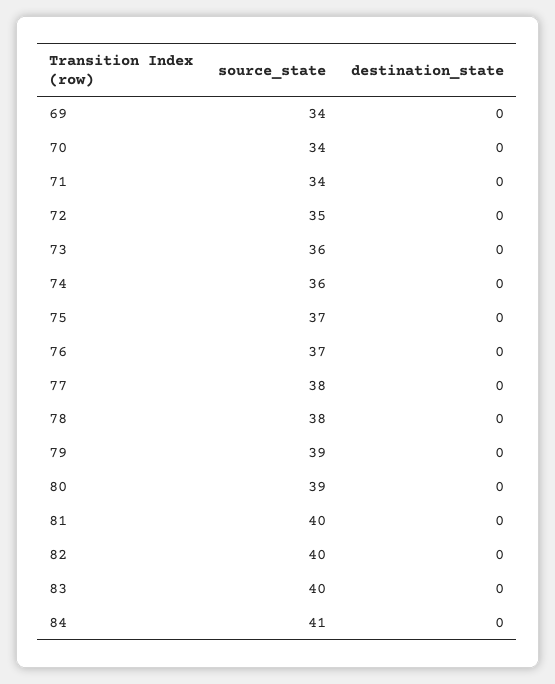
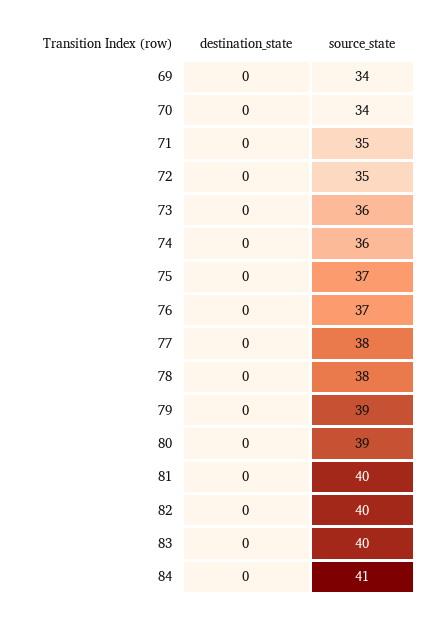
  {
    "source_state": {
      "69": 34,
      "70": 34,
-     "71": 34,
+     "71": 35,
      "72": 35,
      "73": 36,
      "74": 36,
      "75": 37,
      "76": 37,
      "77": 38,
      "78": 38,
      "79": 39,
      "80": 39,
      "81": 40,
      "82": 40,
      "83": 40,
      "84": 41
    },
    "destination_state": {
      "69": 0,
      "70": 0,
      "71": 0,
      "72": 0,
      "73": 0,
      "74": 0,
      "75": 0,
      "76": 0,
      "77": 0,
      "78": 0,
      "79": 0,
      "80": 0,
      "81": 0,
      "82": 0,
      "83": 0,
      "84": 0
    }
  }

